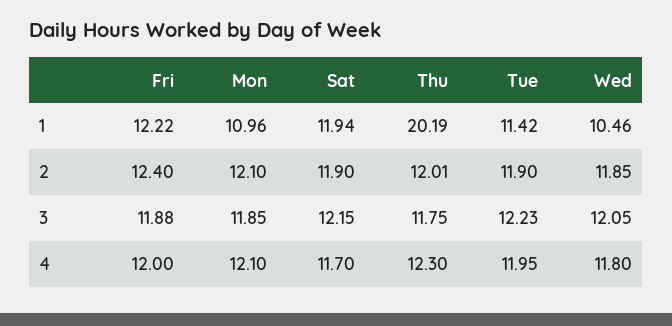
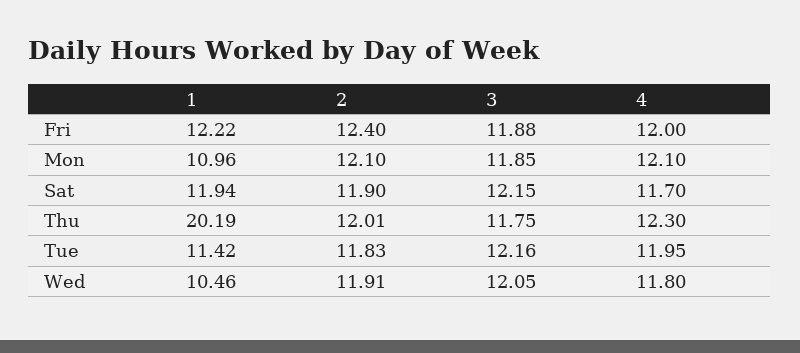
  {
    "Fri": {
      "1": 12.22,
      "2": 12.4,
      "3": 11.88,
      "4": 12
    },
    "Mon": {
      "1": 10.96,
      "2": 12.1,
      "3": 11.85,
      "4": 12.1
    },
    "Sat": {
      "1": 11.94,
      "2": 11.9,
      "3": 12.15,
      "4": 11.7
    },
    "Thu": {
      "1": 20.19,
      "2": 12.01,
      "3": 11.75,
      "4": 12.3
    },
    "Tue": {
      "1": 11.42,
-     "2": 11.9,
+     "2": 11.83,
-     "3": 12.23,
+     "3": 12.16,
      "4": 11.95
    },
    "Wed": {
      "1": 10.46,
-     "2": 11.85,
+     "2": 11.91,
      "3": 12.05,
      "4": 11.8
    }
  }

